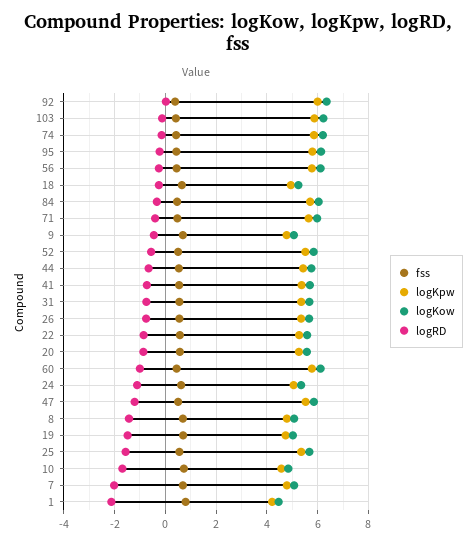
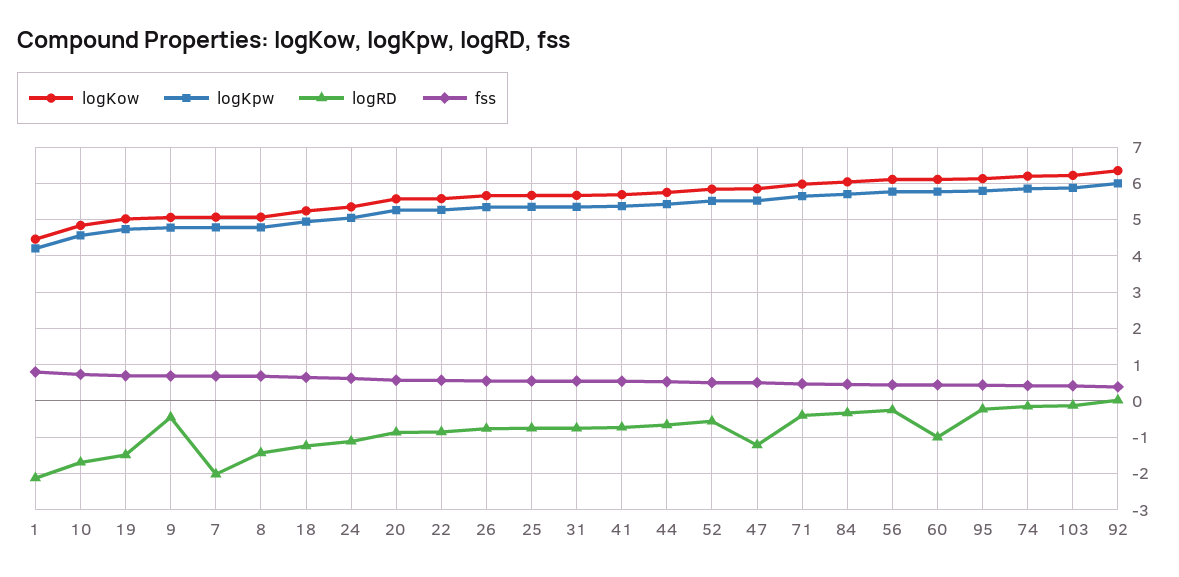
  {
    "fss": {
      "92": 0.4,
      "103": 0.4,
      "74": 0.4,
      "95": 0.4,
      "56": 0.4,
      "18": 0.6,
      "84": 0.4,
      "71": 0.4,
      "9": 0.6,
      "52": 0.6,
      "44": 0.6,
      "41": 0.6,
      "31": 0.6,
      "26": 0.6,
      "22": 0.6,
      "20": 0.6,
      "60": 0.4,
      "24": 0.6,
      "47": 0.6,
      "8": 0.6,
      "19": 0.6,
      "25": 0.6,
      "10": 0.8,
      "7": 0.6,
      "1": 0.8
    },
    "logKpw": {
      "92": 6,
      "103": 5.8,
      "74": 5.8,
      "95": 5.8,
      "56": 5.8,
      "18": 5,
      "84": 5.8,
      "71": 5.6,
      "9": 4.8,
      "52": 5.6,
      "44": 5.4,
      "41": 5.4,
      "31": 5.4,
      "26": 5.4,
      "22": 5.2,
      "20": 5.2,
      "60": 5.8,
      "24": 5,
      "47": 5.6,
      "8": 4.8,
      "19": 4.8,
      "25": 5.4,
      "10": 4.6,
      "7": 4.8,
      "1": 4.2
    },
    "logKow": {
      "92": 6.4,
      "103": 6.2,
      "74": 6.2,
      "95": 6.2,
      "56": 6.2,
      "18": 5.2,
      "84": 6,
      "71": 6,
      "9": 5,
      "52": 5.8,
      "44": 5.8,
      "41": 5.6,
      "31": 5.6,
      "26": 5.6,
      "22": 5.6,
      "20": 5.6,
      "60": 6.2,
      "24": 5.4,
      "47": 5.8,
      "8": 5,
      "19": 5,
      "25": 5.6,
      "10": 4.8,
      "7": 5,
      "1": 4.4
    },
    "logRD": {
      "92": 0,
      "103": -0.2,
      "74": -0.2,
      "95": -0.2,
      "56": -0.2,
-     "18": -0.25,
+     "18": -1.2,
      "84": -0.4,
      "71": -0.4,
      "9": -0.4,
      "52": -0.6,
      "44": -0.6,
      "41": -0.8,
      "31": -0.8,
      "26": -0.8,
      "22": -0.8,
      "20": -0.8,
      "60": -1,
      "24": -1.2,
      "47": -1.2,
      "8": -1.4,
      "19": -1.4,
-     "25": -1.5,
+     "25": -0.8,
      "10": -1.6,
      "7": -2,
      "1": -2.2
    }
  }

